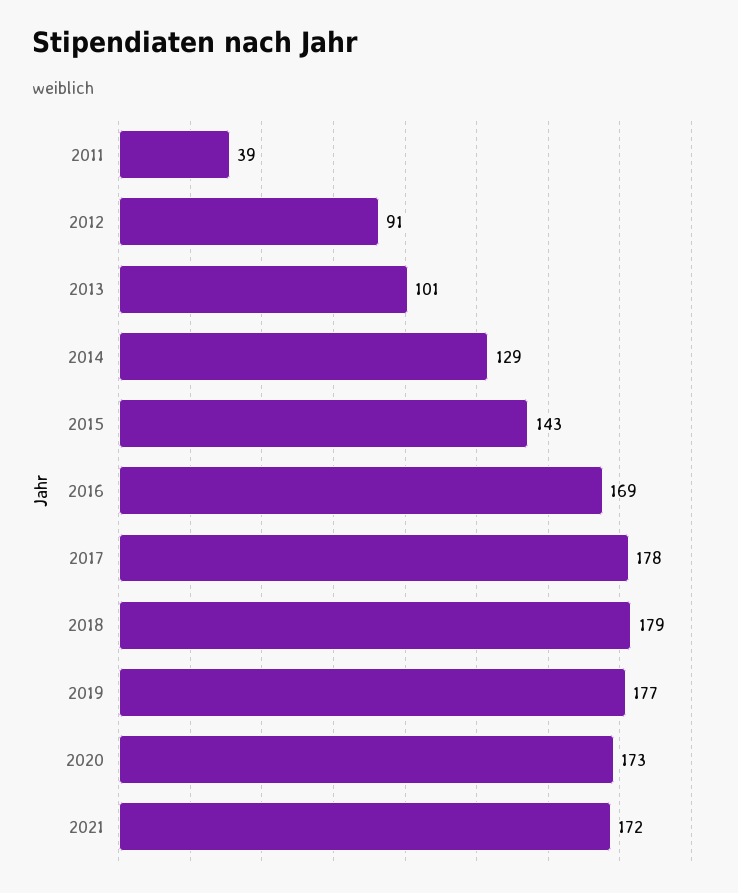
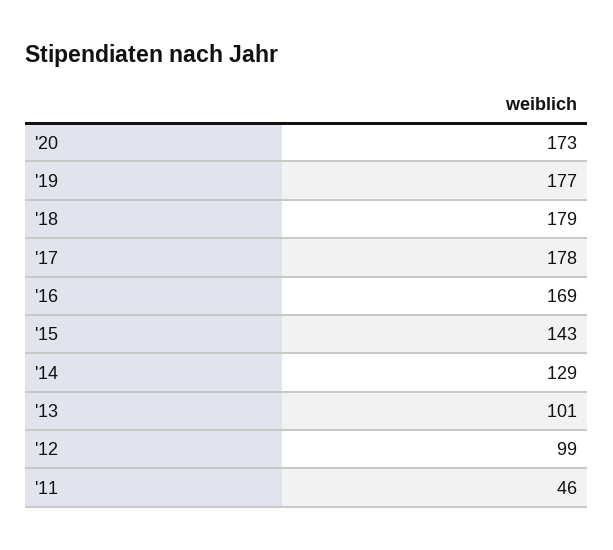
  {
-   "2011": 39,
+   "2011": 46,
-   "2012": 91,
+   "2012": 99,
    "2013": 101,
    "2014": 129,
    "2015": 143,
    "2016": 169,
    "2017": 178,
    "2018": 179,
    "2019": 177,
-   "2020": 173,
+   "2020": 173
-   "2021": 172
  }

